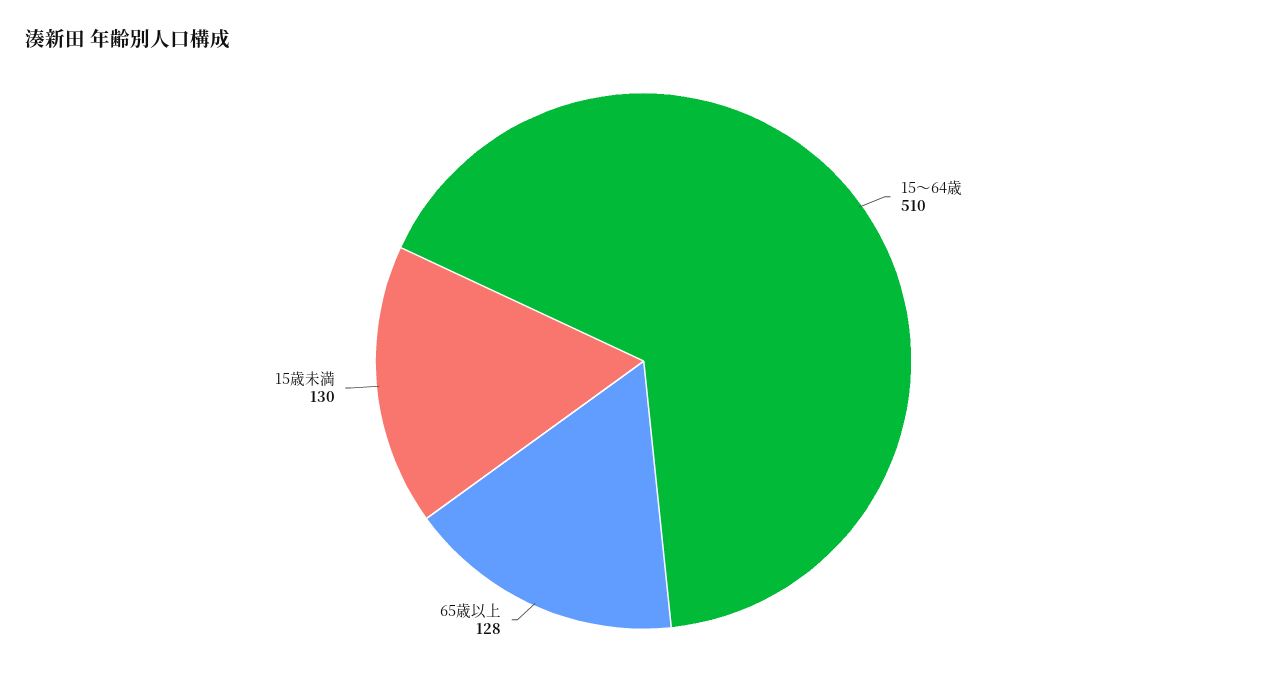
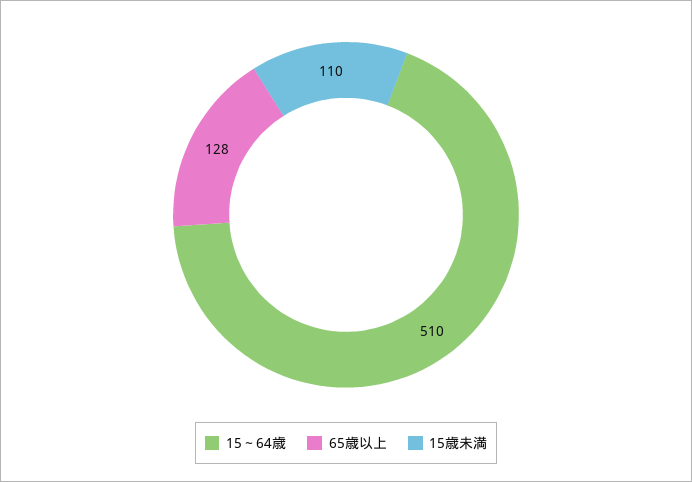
  {
    "15～64歳": 510,
    "65歳以上": 128,
-   "15歳未満": 130
+   "15歳未満": 110
  }

